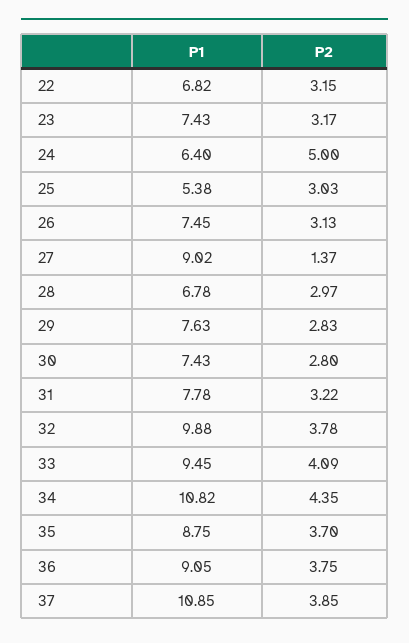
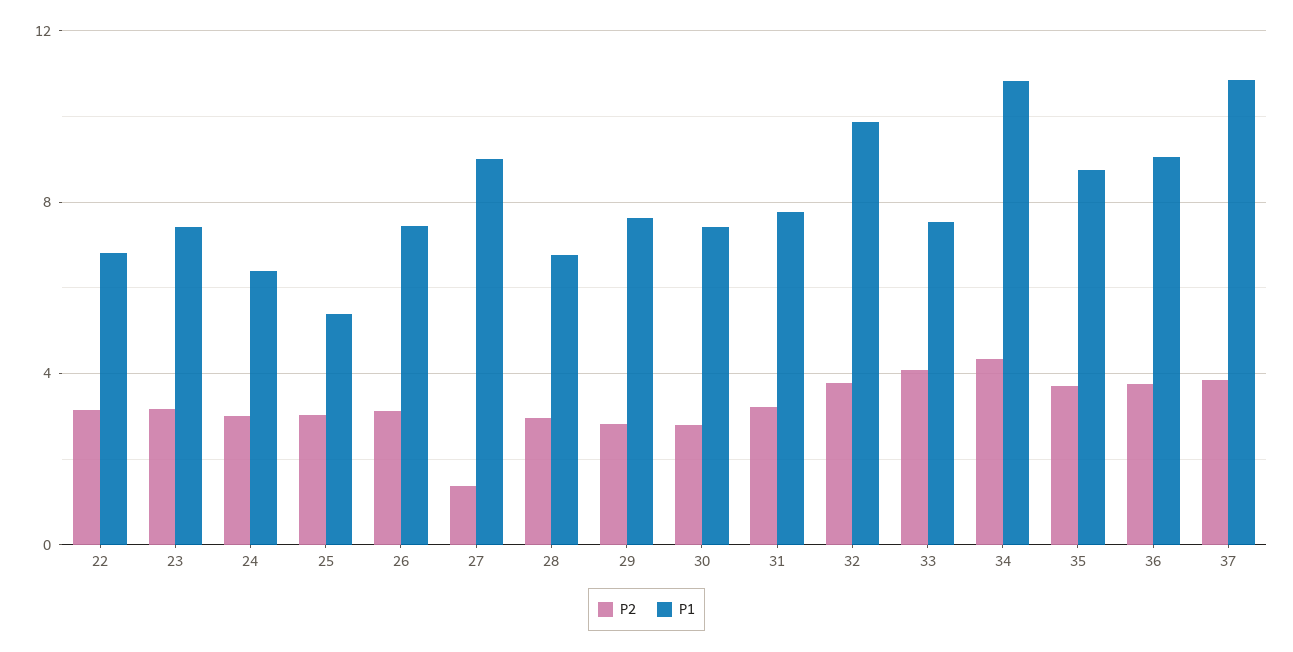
  {
    "P1": {
      "22": 6.82,
      "23": 7.43,
      "24": 6.4,
      "25": 5.38,
      "26": 7.45,
      "27": 9.02,
      "28": 6.78,
      "29": 7.63,
      "30": 7.43,
      "31": 7.78,
      "32": 9.88,
-     "33": 9.45,
+     "33": 7.5,
      "34": 10.82,
      "35": 8.75,
      "36": 9.05,
      "37": 10.85
    },
    "P2": {
      "22": 3.15,
      "23": 3.17,
-     "24": 5,
+     "24": 3,
      "25": 3.03,
      "26": 3.13,
      "27": 1.37,
      "28": 2.97,
      "29": 2.83,
      "30": 2.8,
      "31": 3.22,
      "32": 3.78,
      "33": 4.09,
      "34": 4.35,
      "35": 3.7,
      "36": 3.75,
      "37": 3.85
    }
  }

